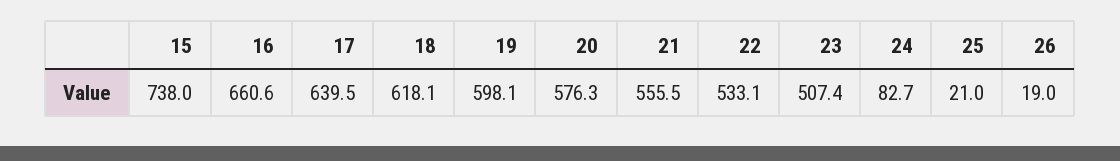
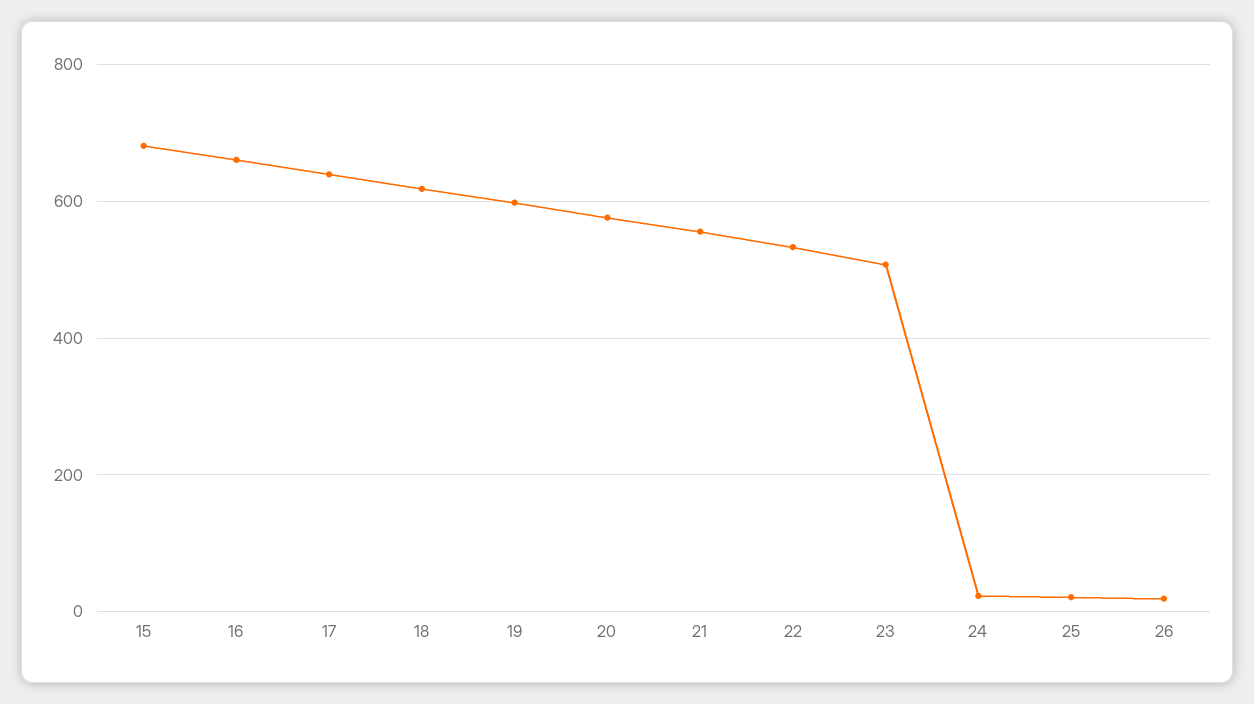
  {
-   "15": 738,
+   "15": 680,
    "16": 660.6,
    "17": 639.5,
    "18": 618.1,
    "19": 598.1,
    "20": 576.3,
    "21": 555.5,
    "22": 533.1,
    "23": 507.4,
-   "24": 82.7,
+   "24": 20,
    "25": 21,
    "26": 19
  }

